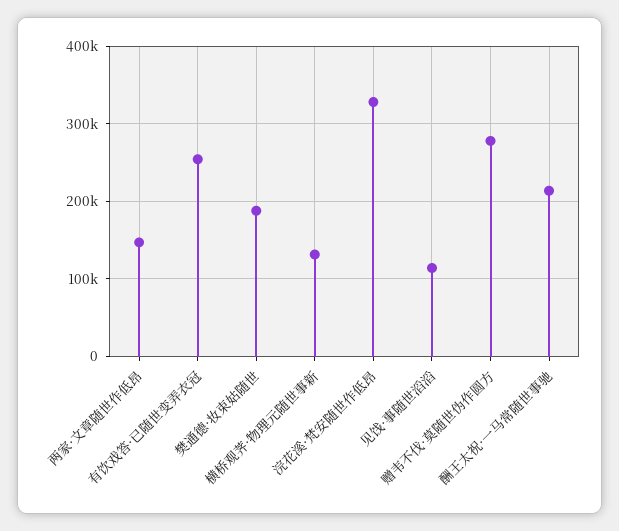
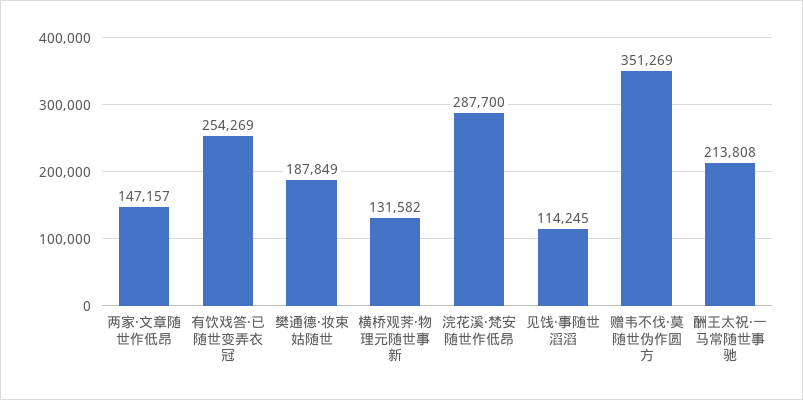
  {
    "两家·文章随世作低昂": 147157,
    "有饮戏答·已随世变弄衣冠": 254269,
    "樊通德·妆束姑随世": 187849,
    "横桥观荠·物理元随世事新": 131582,
-   "浣花溪·梵安随世作低昂": 330000,
+   "浣花溪·梵安随世作低昂": 287700,
    "见饯·事随世滔滔": 114245,
-   "赠韦不伐·莫随世伪作圆方": 280000,
+   "赠韦不伐·莫随世伪作圆方": 351269,
    "酬王太祝·一马常随世事驰": 213808
  }

